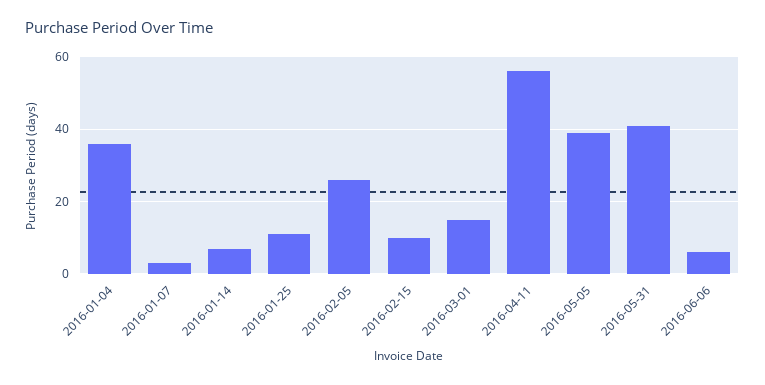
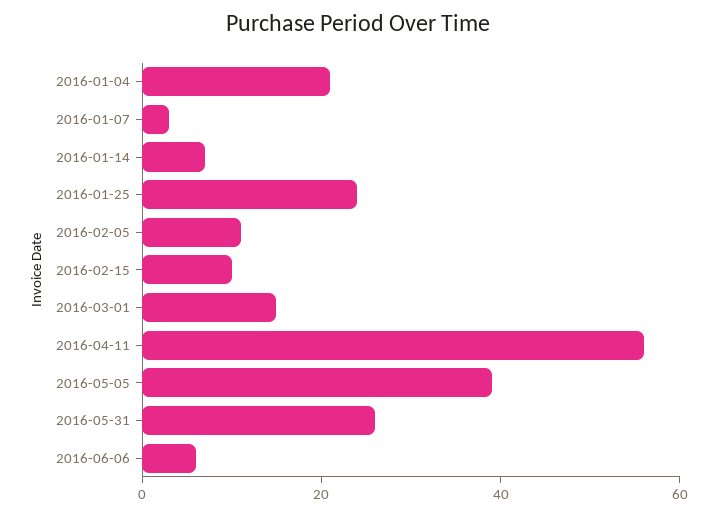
  {
-   "2016-01-04": 35,
+   "2016-01-04": 20,
    "2016-01-07": 5,
    "2016-01-14": 5,
-   "2016-01-25": 10,
+   "2016-01-25": 25,
-   "2016-02-05": 25,
+   "2016-02-05": 10,
    "2016-02-15": 10,
    "2016-03-01": 15,
    "2016-04-11": 55,
    "2016-05-05": 40,
-   "2016-05-31": 40,
+   "2016-05-31": 25,
    "2016-06-06": 5
  }

